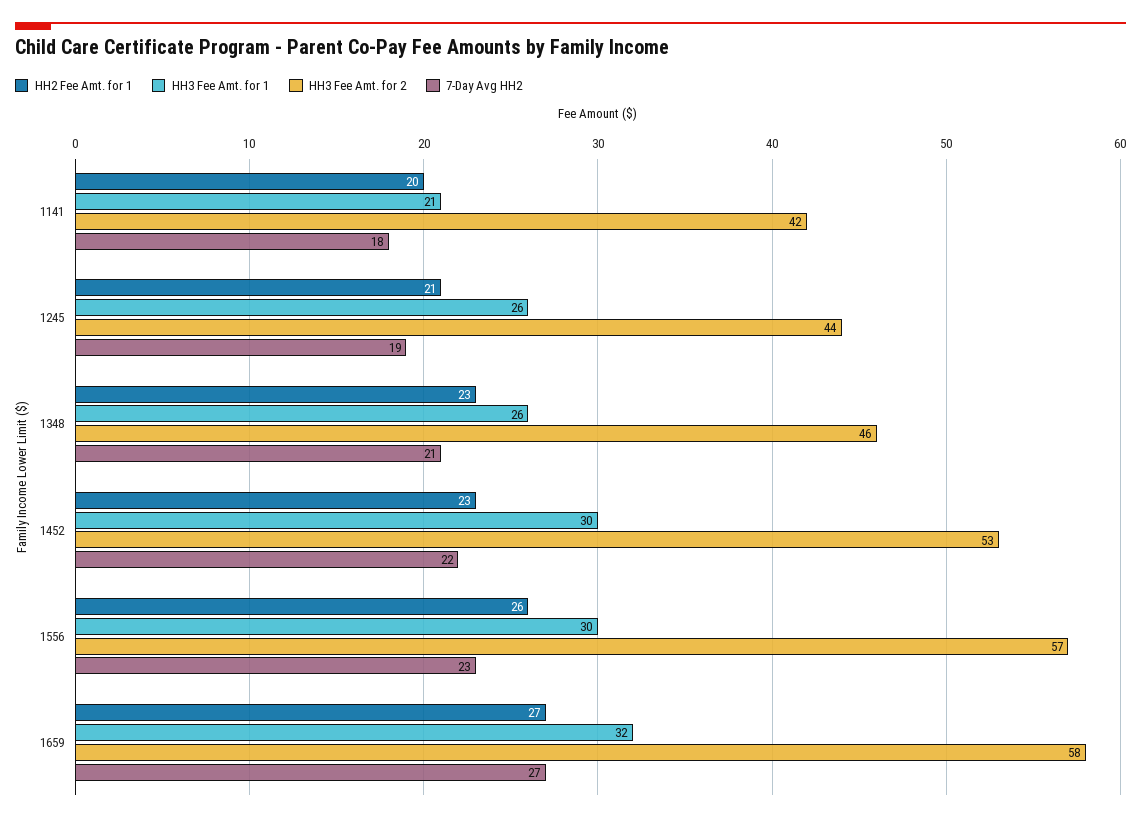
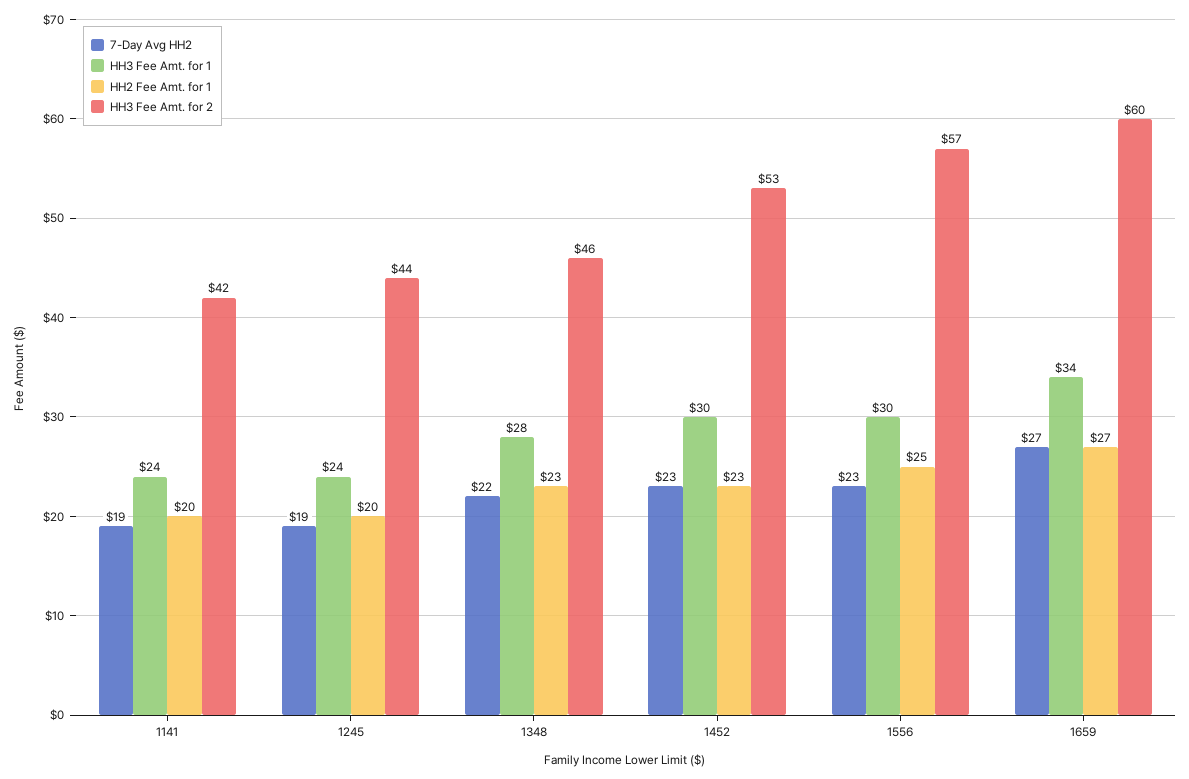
  {
    "HH2 Fee Amt. for 1": {
      "1141": 20,
-     "1245": 21,
+     "1245": 20,
      "1348": 23,
      "1452": 23,
-     "1556": 26,
+     "1556": 25,
      "1659": 27
    },
    "HH3 Fee Amt. for 1": {
-     "1141": 21,
+     "1141": 24,
-     "1245": 26,
+     "1245": 24,
-     "1348": 26,
+     "1348": 28,
      "1452": 30,
      "1556": 30,
-     "1659": 32
+     "1659": 34
    },
    "HH3 Fee Amt. for 2": {
      "1141": 42,
      "1245": 44,
      "1348": 46,
      "1452": 53,
      "1556": 57,
-     "1659": 58
+     "1659": 60
    },
    "7-Day Avg HH2": {
-     "1141": 18,
+     "1141": 19,
      "1245": 19,
-     "1348": 21,
+     "1348": 22,
-     "1452": 22,
+     "1452": 23,
      "1556": 23,
      "1659": 27
    }
  }

